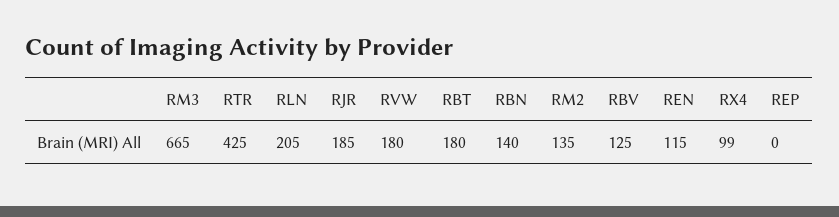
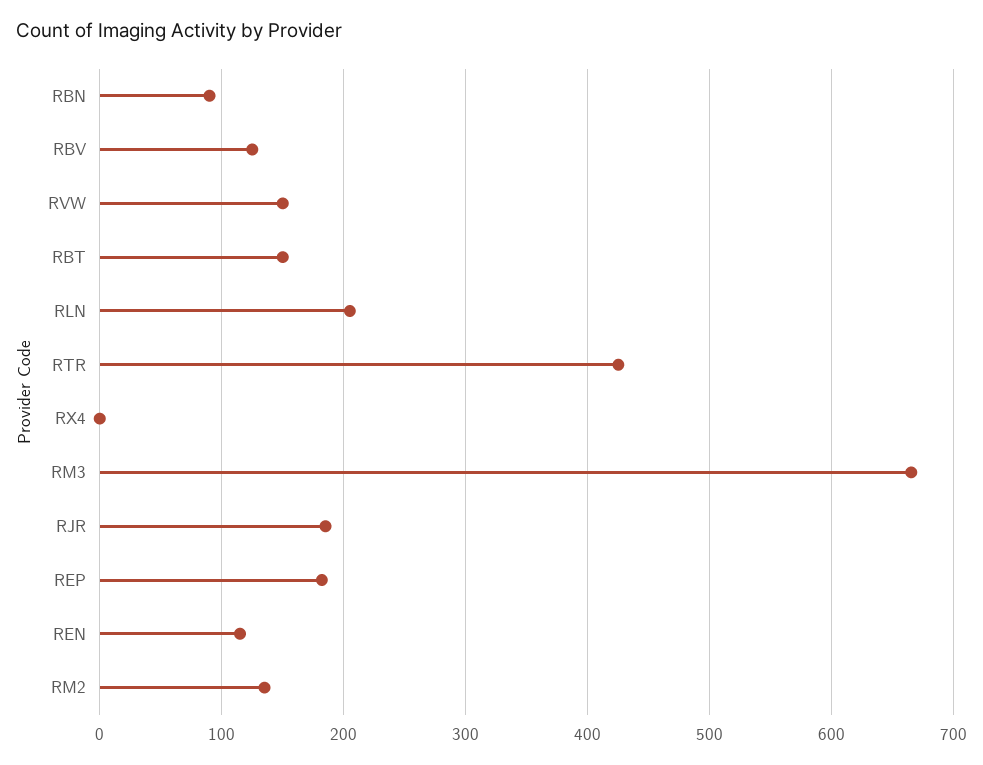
  {
    "RM3": 665,
    "RTR": 425,
    "RLN": 205,
    "RJR": 185,
-   "RVW": 180,
+   "RVW": 150,
-   "RBT": 180,
+   "RBT": 150,
-   "RBN": 140,
+   "RBN": 90,
    "RM2": 135,
    "RBV": 125,
    "REN": 115,
-   "RX4": 99,
+   "RX4": 0,
-   "REP": 0
+   "REP": 180
  }

